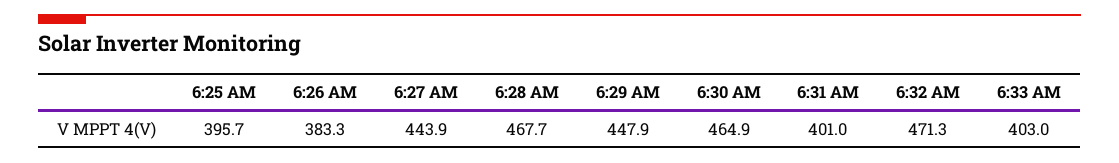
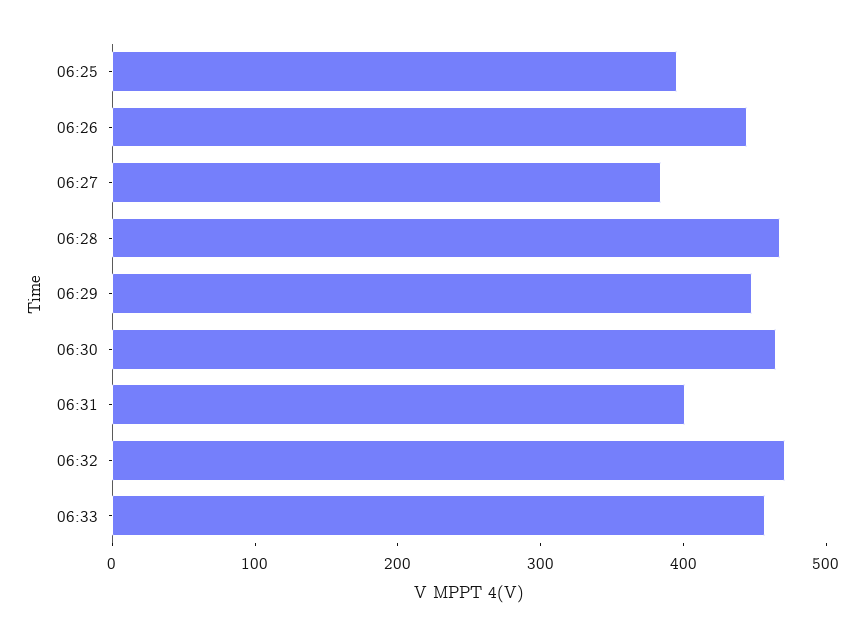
  {
    "6:25 AM": 395.7,
-   "6:26 AM": 383.3,
+   "6:26 AM": 440,
-   "6:27 AM": 443.9,
+   "6:27 AM": 380,
    "6:28 AM": 467.7,
    "6:29 AM": 447.9,
    "6:30 AM": 464.9,
    "6:31 AM": 401,
    "6:32 AM": 471.3,
-   "6:33 AM": 403
+   "6:33 AM": 460
  }

